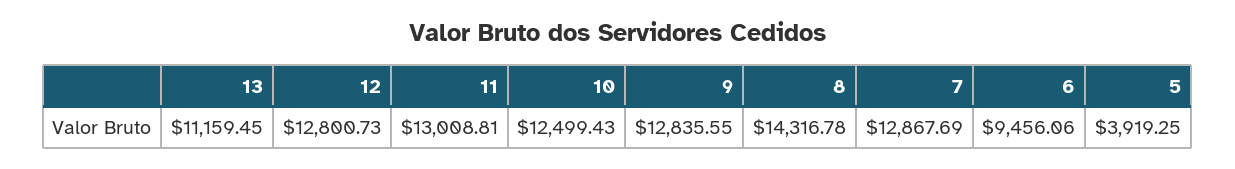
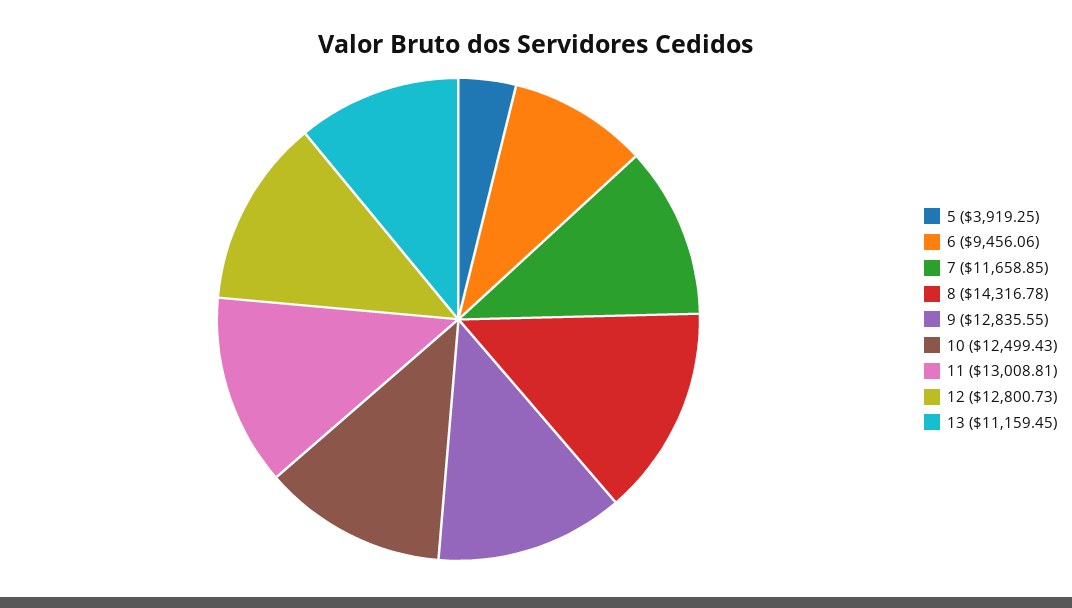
  {
    "13": 11159.45,
    "12": 12800.73,
    "11": 13008.81,
    "10": 12499.43,
    "9": 12835.55,
    "8": 14316.78,
-   "7": 12867.69,
+   "7": 11658.85,
    "6": 9456.06,
    "5": 3919.25
  }

